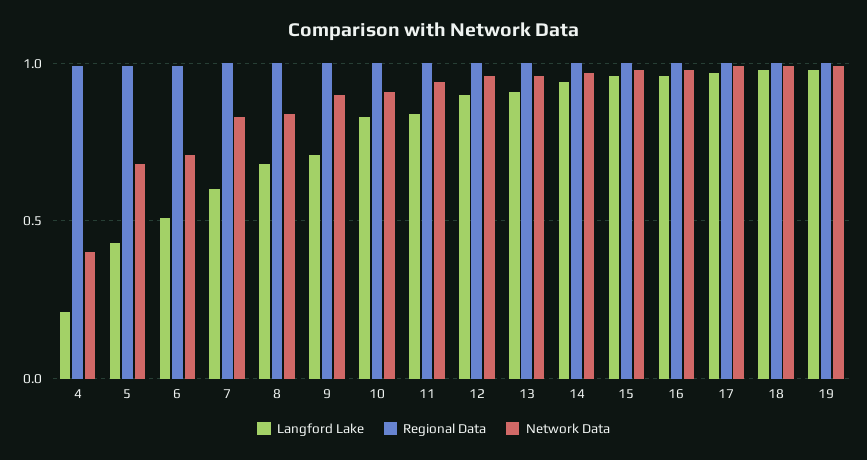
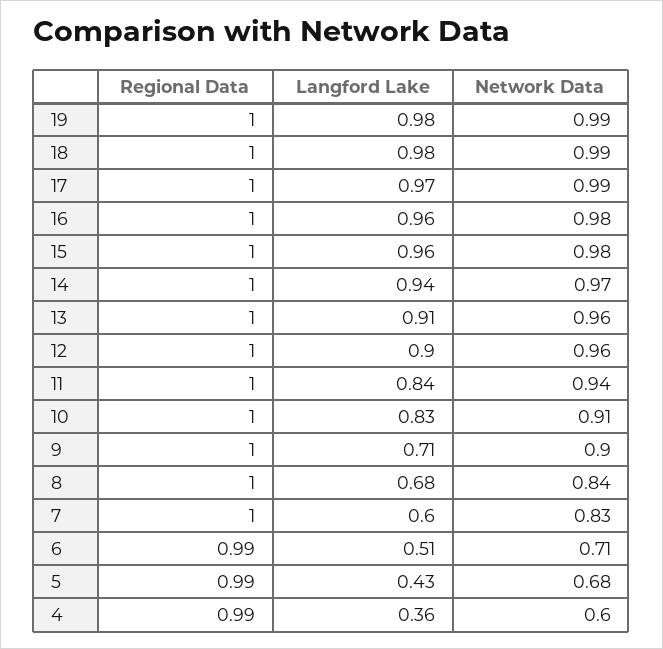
  {
    "Langford Lake": {
-     "4": 0.2,
+     "4": 0.36,
      "5": 0.43,
      "6": 0.51,
      "7": 0.6,
      "8": 0.68,
      "9": 0.71,
      "10": 0.83,
      "11": 0.84,
      "12": 0.9,
      "13": 0.91,
      "14": 0.94,
      "15": 0.96,
      "16": 0.96,
      "17": 0.97,
      "18": 0.98,
      "19": 0.98
    },
    "Regional Data": {
      "4": 0.99,
      "5": 0.99,
      "6": 0.99,
      "7": 1,
      "8": 1,
      "9": 1,
      "10": 1,
      "11": 1,
      "12": 1,
      "13": 1,
      "14": 1,
      "15": 1,
      "16": 1,
      "17": 1,
      "18": 1,
      "19": 1
    },
    "Network Data": {
-     "4": 0.4,
+     "4": 0.6,
      "5": 0.68,
      "6": 0.71,
      "7": 0.83,
      "8": 0.84,
      "9": 0.9,
      "10": 0.91,
      "11": 0.94,
      "12": 0.96,
      "13": 0.96,
      "14": 0.97,
      "15": 0.98,
      "16": 0.98,
      "17": 0.99,
      "18": 0.99,
      "19": 0.99
    }
  }

